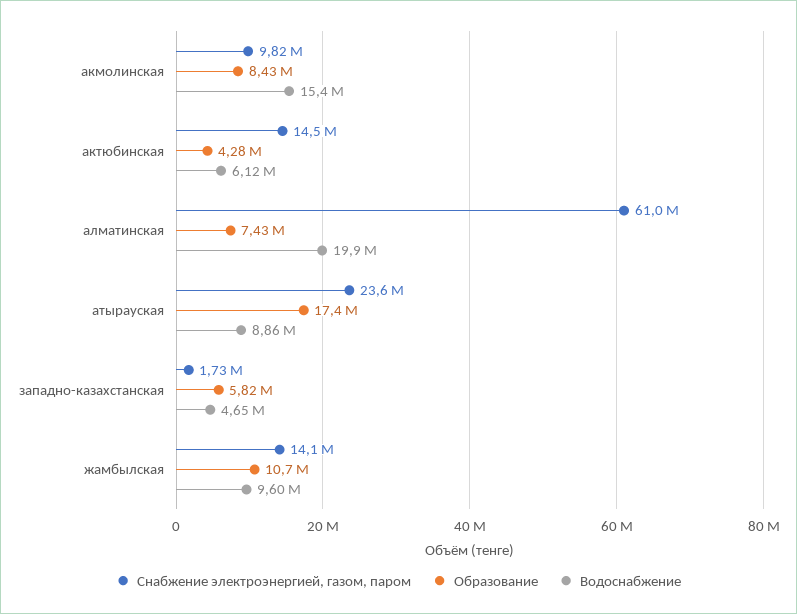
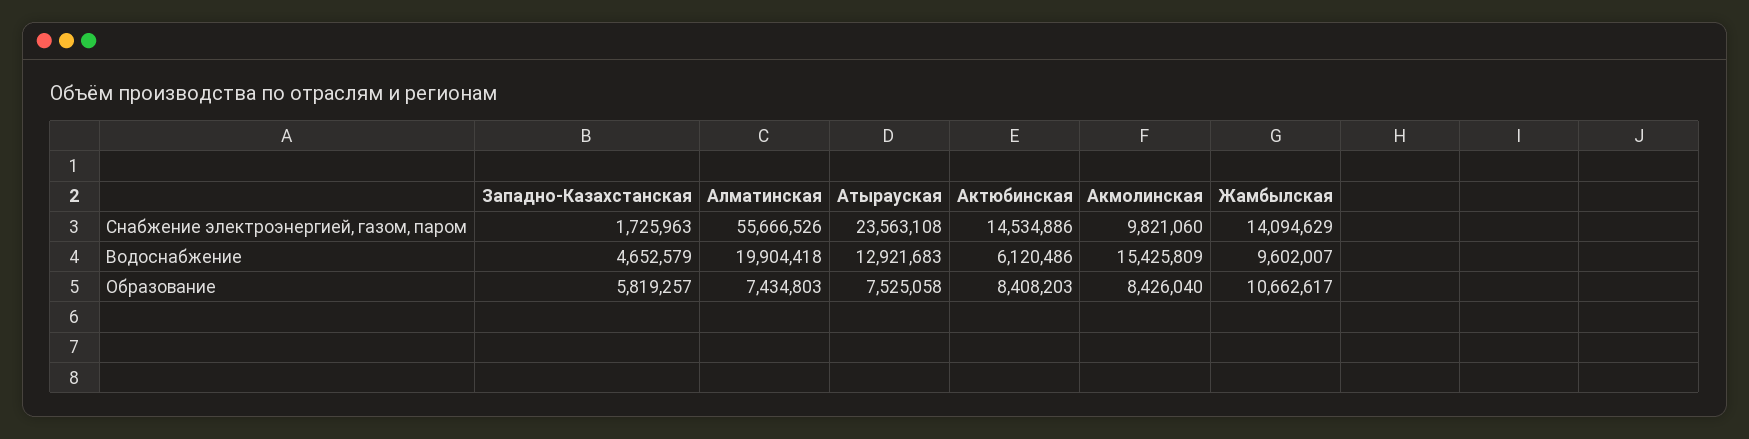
  {
    "Снабжение электроэнергией, газом, паром": {
      "акмолинская": 9821060,
      "актюбинская": 14534886,
-     "алматинская": 61000000,
+     "алматинская": 55666526,
      "атырауская": 23563108,
      "западно-казахстанская": 1725963,
      "жамбылская": 14094629
    },
    "Образование": {
      "акмолинская": 8426040,
-     "актюбинская": 4280000,
+     "актюбинская": 8408203,
      "алматинская": 7434803,
-     "атырауская": 17400000,
+     "атырауская": 7525058,
      "западно-казахстанская": 5819257,
      "жамбылская": 10662617
    },
    "Водоснабжение": {
      "акмолинская": 15425809,
      "актюбинская": 6120486,
      "алматинская": 19904418,
-     "атырауская": 8860000,
+     "атырауская": 12921683,
      "западно-казахстанская": 4652579,
      "жамбылская": 9602007
    }
  }

